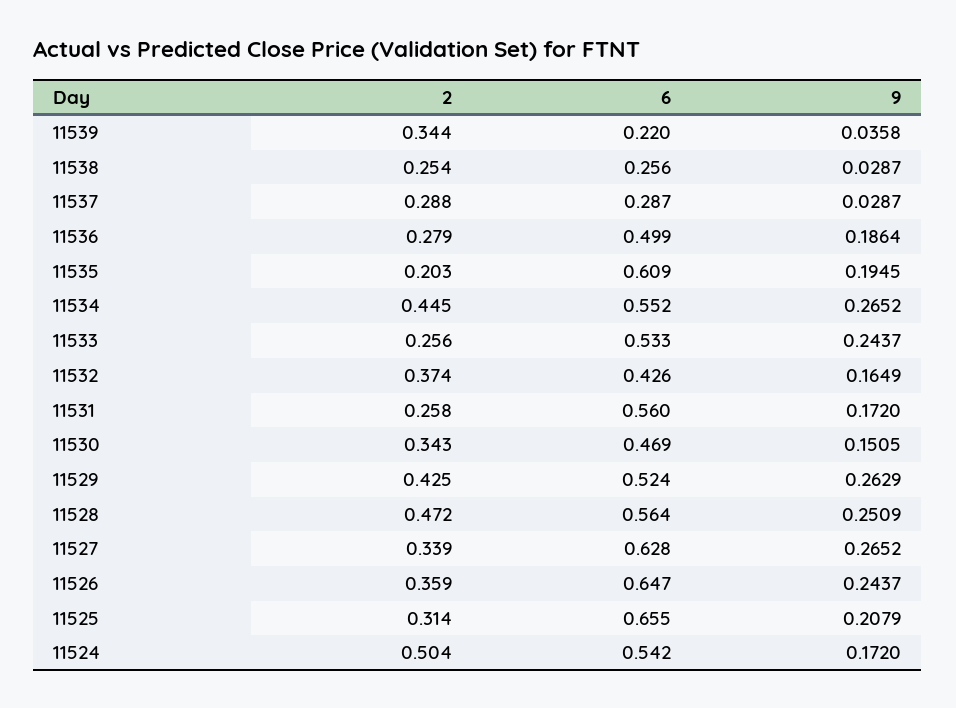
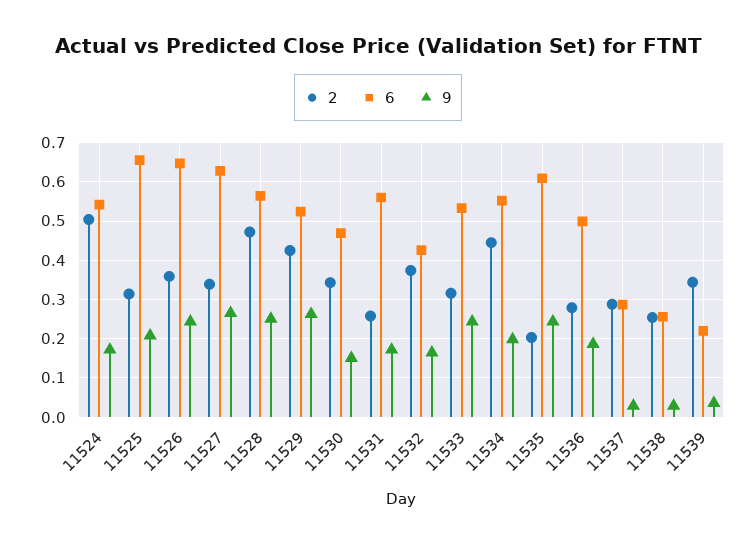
  {
    "2": {
      "11539": 0.344,
      "11538": 0.254,
      "11537": 0.288,
      "11536": 0.279,
      "11535": 0.203,
      "11534": 0.445,
-     "11533": 0.256,
+     "11533": 0.32,
      "11532": 0.374,
      "11531": 0.258,
      "11530": 0.343,
      "11529": 0.425,
      "11528": 0.472,
      "11527": 0.339,
      "11526": 0.359,
      "11525": 0.314,
      "11524": 0.504
    },
    "6": {
      "11539": 0.22,
      "11538": 0.256,
      "11537": 0.287,
      "11536": 0.499,
      "11535": 0.609,
      "11534": 0.552,
      "11533": 0.533,
      "11532": 0.426,
      "11531": 0.56,
      "11530": 0.469,
      "11529": 0.524,
      "11528": 0.564,
      "11527": 0.628,
      "11526": 0.647,
      "11525": 0.655,
      "11524": 0.542
    },
    "9": {
      "11539": 0.0358,
      "11538": 0.0287,
      "11537": 0.0287,
      "11536": 0.1864,
-     "11535": 0.1945,
+     "11535": 0.24,
-     "11534": 0.2652,
+     "11534": 0.2,
      "11533": 0.2437,
      "11532": 0.1649,
      "11531": 0.172,
      "11530": 0.1505,
      "11529": 0.2629,
      "11528": 0.2509,
      "11527": 0.2652,
      "11526": 0.2437,
      "11525": 0.2079,
      "11524": 0.172
    }
  }

